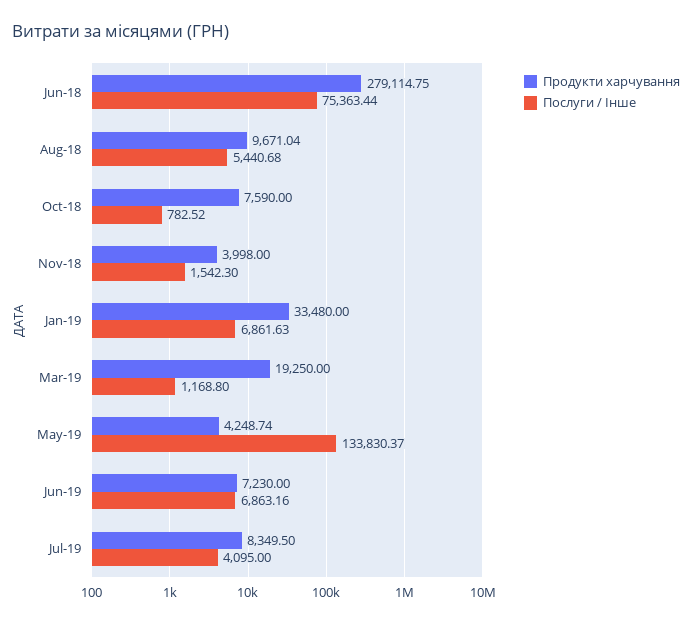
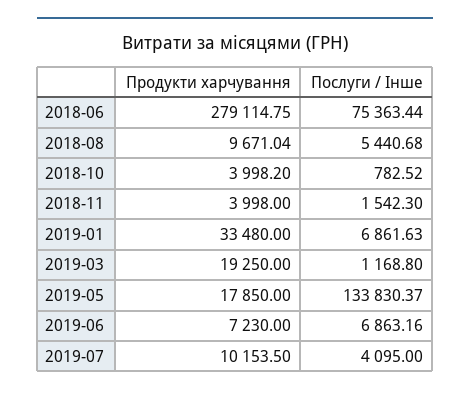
  {
    "Продукти харчування": {
      "Jun-18": 279114.75,
      "Aug-18": 9671.04,
-     "Oct-18": 7590,
+     "Oct-18": 3998.2,
      "Nov-18": 3998,
      "Jan-19": 33480,
      "Mar-19": 19250,
-     "May-19": 4248.74,
+     "May-19": 17850,
      "Jun-19": 7230,
-     "Jul-19": 8349.5
+     "Jul-19": 10153.5
    },
    "Послуги / Інше": {
      "Jun-18": 75363.44,
      "Aug-18": 5440.68,
      "Oct-18": 782.52,
      "Nov-18": 1542.3,
      "Jan-19": 6861.63,
      "Mar-19": 1168.8,
      "May-19": 133830.37,
      "Jun-19": 6863.16,
      "Jul-19": 4095
    }
  }

